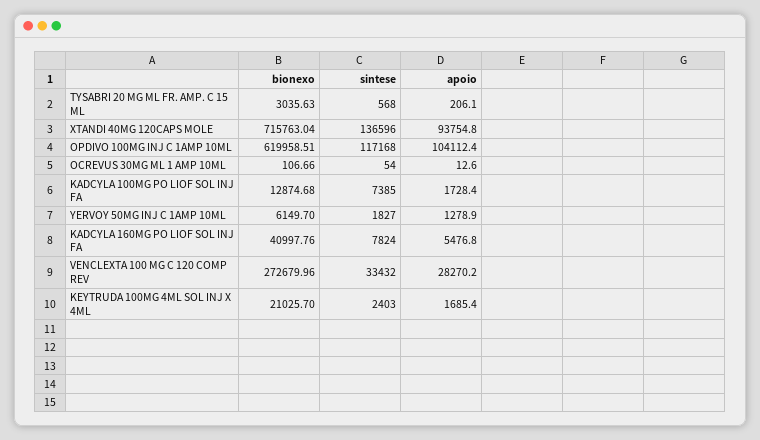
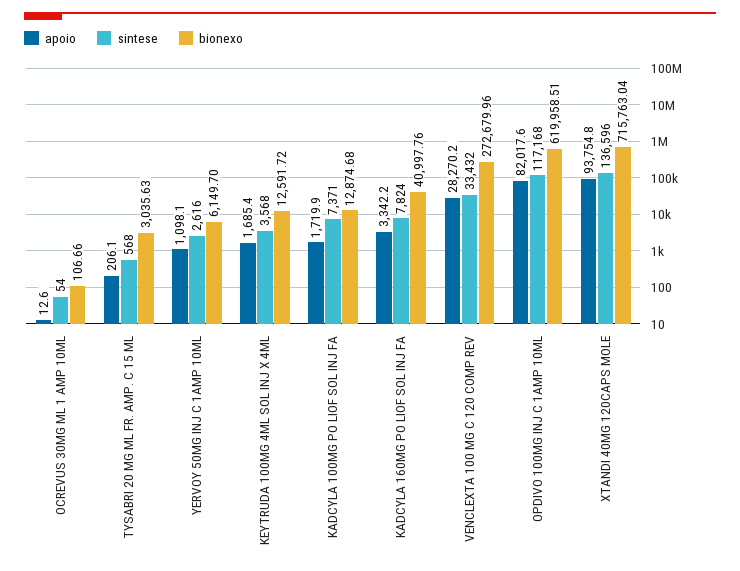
  {
    "bionexo": {
      "TYSABRI 20 MG ML FR. AMP. C 15 ML": 3035.63,
      "XTANDI 40MG 120CAPS MOLE": 715763.04,
      "OPDIVO 100MG INJ C 1AMP 10ML": 619958.51,
      "OCREVUS 30MG ML 1 AMP 10ML": 106.66,
      "KADCYLA 100MG PO LIOF SOL INJ FA": 12874.68,
      "YERVOY 50MG INJ C 1AMP 10ML": 6149.7,
      "KADCYLA 160MG PO LIOF SOL INJ FA": 40997.76,
      "VENCLEXTA 100 MG C 120 COMP REV": 272679.96,
-     "KEYTRUDA 100MG 4ML SOL INJ X 4ML": 21025.7
+     "KEYTRUDA 100MG 4ML SOL INJ X 4ML": 12591.72
    },
    "sintese": {
      "TYSABRI 20 MG ML FR. AMP. C 15 ML": 568,
      "XTANDI 40MG 120CAPS MOLE": 136596,
      "OPDIVO 100MG INJ C 1AMP 10ML": 117168,
      "OCREVUS 30MG ML 1 AMP 10ML": 54,
-     "KADCYLA 100MG PO LIOF SOL INJ FA": 7385,
+     "KADCYLA 100MG PO LIOF SOL INJ FA": 7371,
-     "YERVOY 50MG INJ C 1AMP 10ML": 1827,
+     "YERVOY 50MG INJ C 1AMP 10ML": 2616,
      "KADCYLA 160MG PO LIOF SOL INJ FA": 7824,
      "VENCLEXTA 100 MG C 120 COMP REV": 33432,
-     "KEYTRUDA 100MG 4ML SOL INJ X 4ML": 2403
+     "KEYTRUDA 100MG 4ML SOL INJ X 4ML": 3568
    },
    "apoio": {
      "TYSABRI 20 MG ML FR. AMP. C 15 ML": 206.1,
      "XTANDI 40MG 120CAPS MOLE": 93754.8,
-     "OPDIVO 100MG INJ C 1AMP 10ML": 104112.4,
+     "OPDIVO 100MG INJ C 1AMP 10ML": 82017.6,
      "OCREVUS 30MG ML 1 AMP 10ML": 12.6,
-     "KADCYLA 100MG PO LIOF SOL INJ FA": 1728.4,
+     "KADCYLA 100MG PO LIOF SOL INJ FA": 1719.9,
-     "YERVOY 50MG INJ C 1AMP 10ML": 1278.9,
+     "YERVOY 50MG INJ C 1AMP 10ML": 1098.1,
-     "KADCYLA 160MG PO LIOF SOL INJ FA": 5476.8,
+     "KADCYLA 160MG PO LIOF SOL INJ FA": 3342.2,
      "VENCLEXTA 100 MG C 120 COMP REV": 28270.2,
      "KEYTRUDA 100MG 4ML SOL INJ X 4ML": 1685.4
    }
  }

